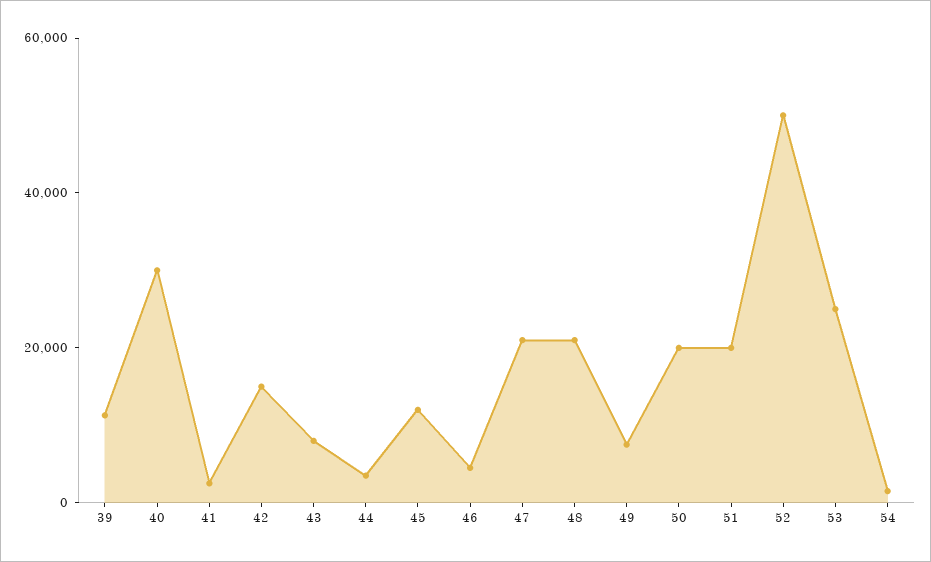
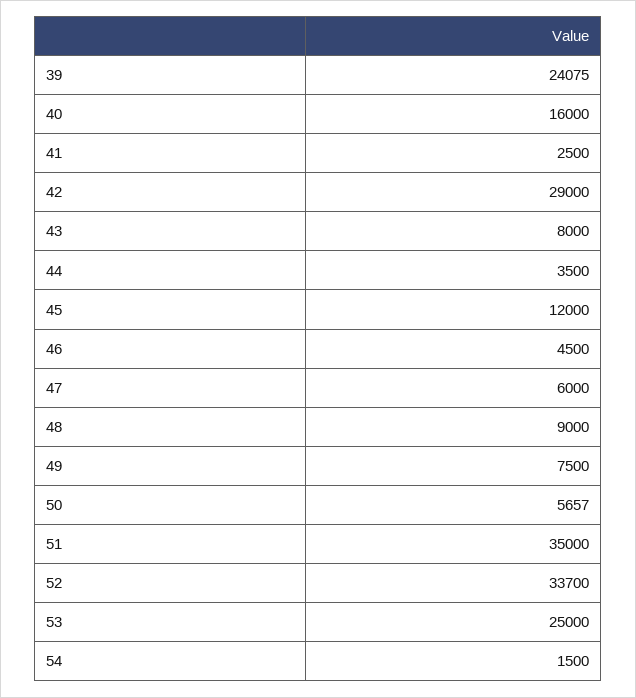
  {
-   "39": 10000,
+   "39": 24075,
-   "40": 30000,
+   "40": 16000,
    "41": 2500,
-   "42": 15000,
+   "42": 29000,
    "43": 8000,
    "44": 3500,
    "45": 12000,
    "46": 4500,
-   "47": 20000,
+   "47": 6000,
-   "48": 20000,
+   "48": 9000,
    "49": 7500,
-   "50": 20000,
+   "50": 5657,
-   "51": 20000,
+   "51": 35000,
-   "52": 50000,
+   "52": 33700,
    "53": 25000,
    "54": 1500
  }

